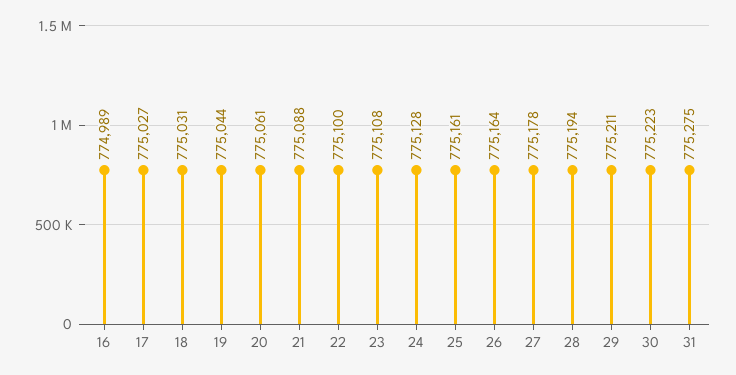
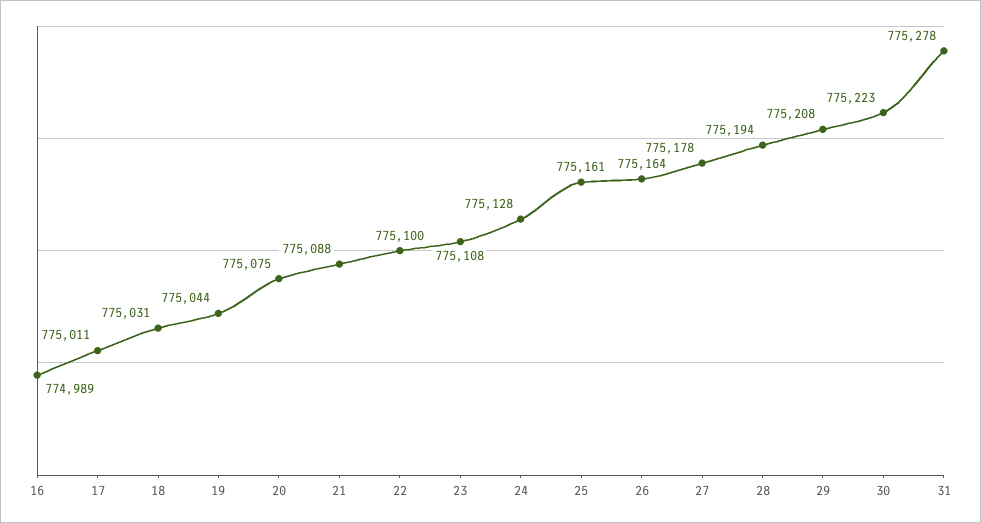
  {
    "16": 774989,
-   "17": 775027,
+   "17": 775011,
    "18": 775031,
    "19": 775044,
-   "20": 775061,
+   "20": 775075,
    "21": 775088,
    "22": 775100,
    "23": 775108,
    "24": 775128,
    "25": 775161,
    "26": 775164,
    "27": 775178,
    "28": 775194,
-   "29": 775211,
+   "29": 775208,
    "30": 775223,
-   "31": 775275
+   "31": 775278
  }

